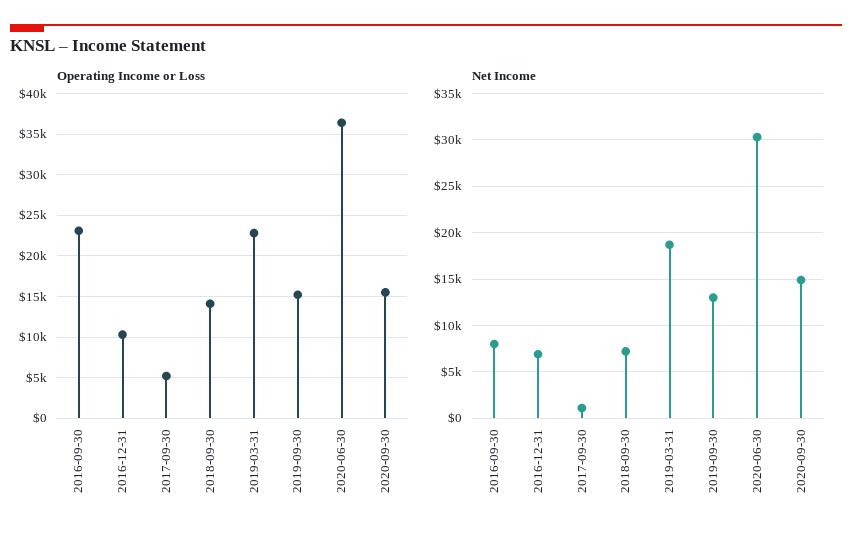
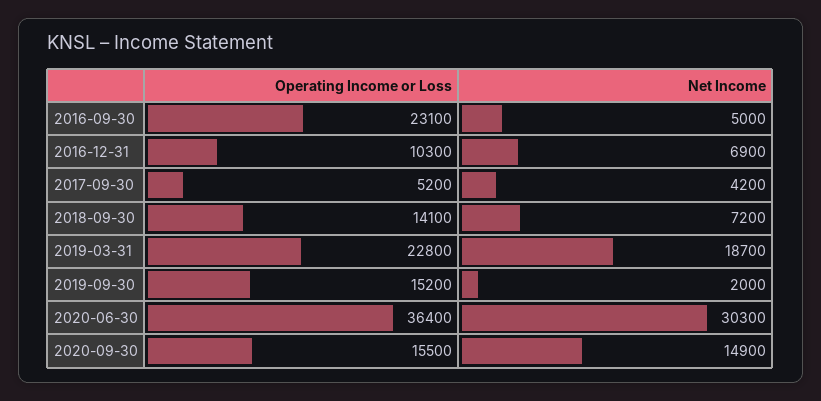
  {
    "Operating Income or Loss": {
      "2016-09-30": 23100,
      "2016-12-31": 10300,
      "2017-09-30": 5200,
      "2018-09-30": 14100,
      "2019-03-31": 22800,
      "2019-09-30": 15200,
      "2020-06-30": 36400,
      "2020-09-30": 15500
    },
    "Net Income": {
-     "2016-09-30": 8000,
+     "2016-09-30": 5000,
      "2016-12-31": 6900,
-     "2017-09-30": 1000,
+     "2017-09-30": 4200,
      "2018-09-30": 7200,
      "2019-03-31": 18700,
-     "2019-09-30": 13000,
+     "2019-09-30": 2000,
      "2020-06-30": 30300,
      "2020-09-30": 14900
    }
  }

